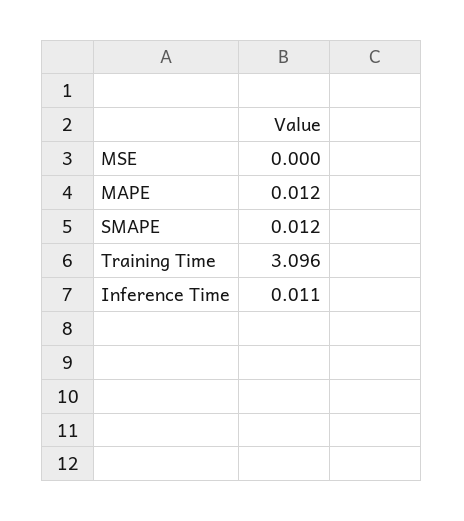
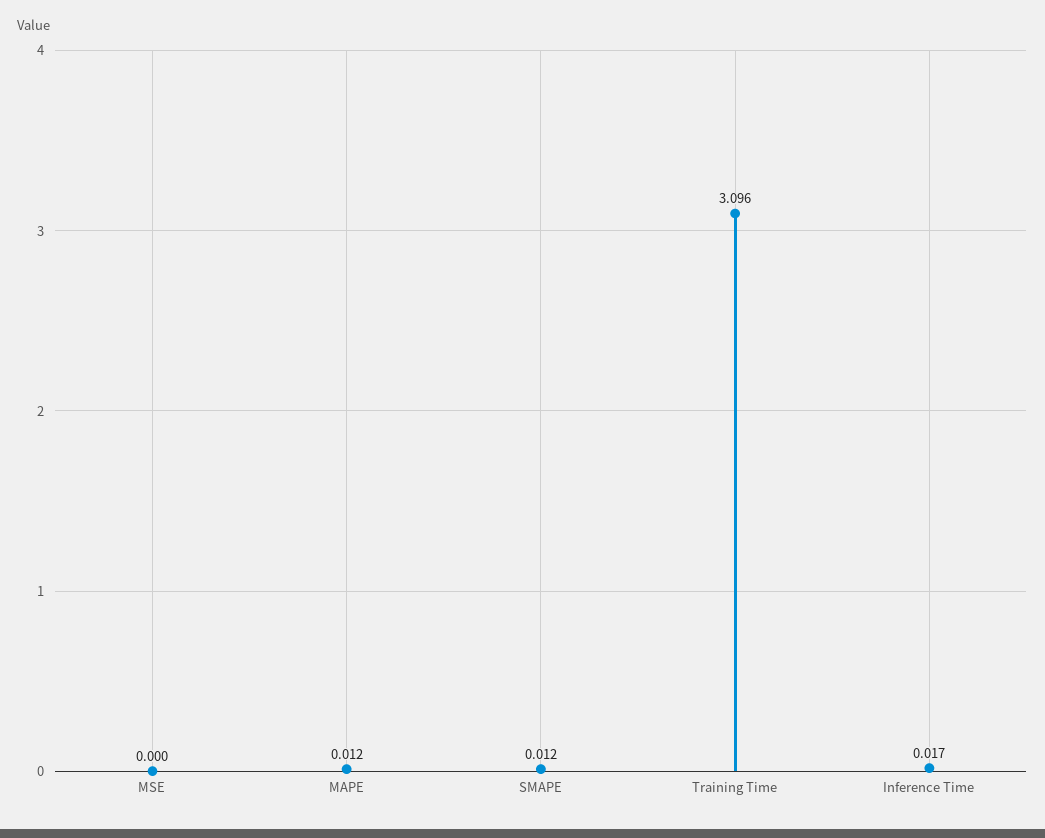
  {
    "MSE": 0,
    "MAPE": 0.012,
    "SMAPE": 0.012,
    "Training Time": 3.096,
-   "Inference Time": 0.011
+   "Inference Time": 0.017
  }

